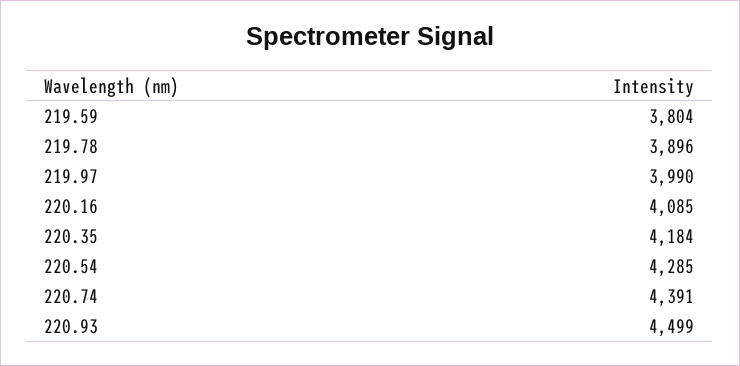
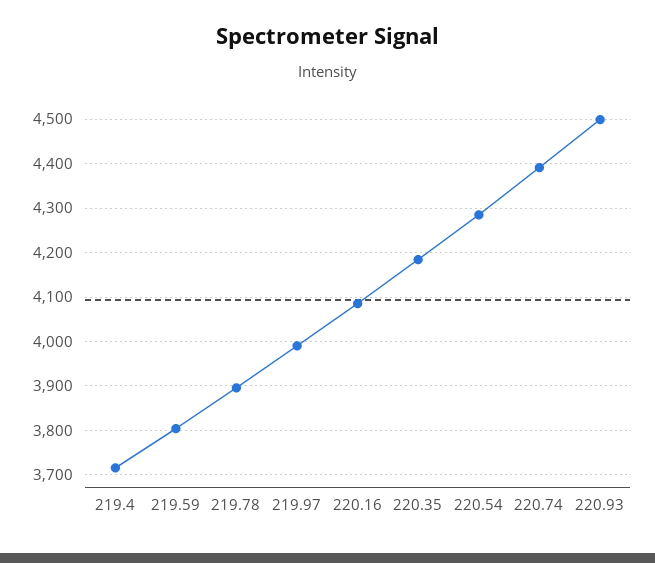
  {
    "219.59": 3804,
    "219.78": 3896,
    "219.97": 3990,
    "220.16": 4085,
    "220.35": 4184,
    "220.54": 4285,
    "220.74": 4391,
-   "220.93": 4499
+   "220.93": 4499,
+   "219.4": 3720
  }

